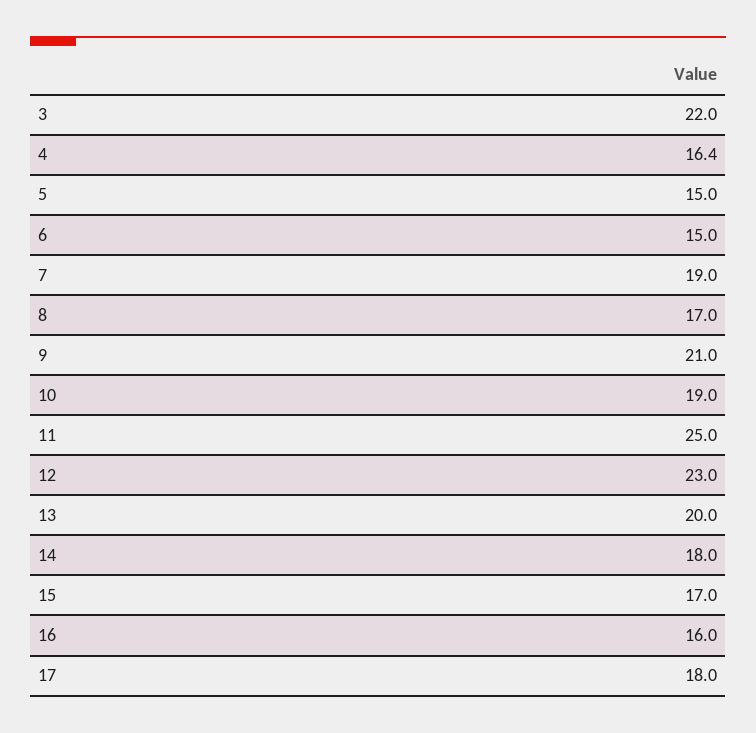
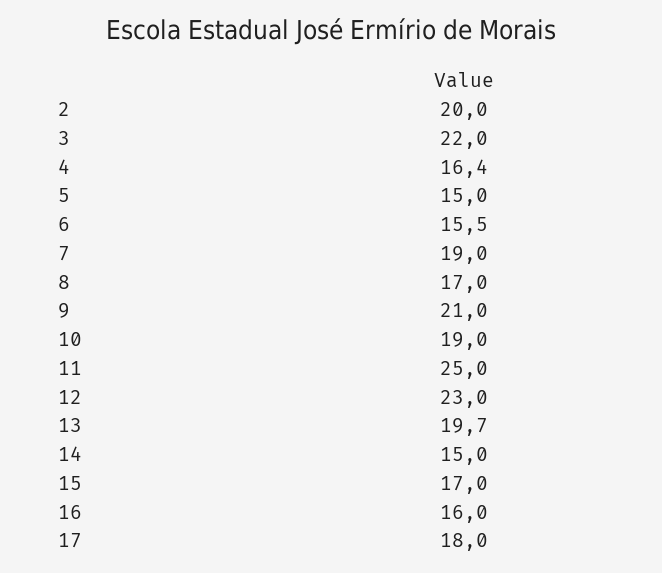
  {
    "3": 22,
    "4": 16.4,
    "5": 15,
-   "6": 15,
+   "6": 15.5,
    "7": 19,
    "8": 17,
    "9": 21,
    "10": 19,
    "11": 25,
    "12": 23,
-   "13": 20,
+   "13": 19.7,
-   "14": 18,
+   "14": 15,
    "15": 17,
    "16": 16,
-   "17": 18
+   "17": 18,
+   "2": 20
  }

